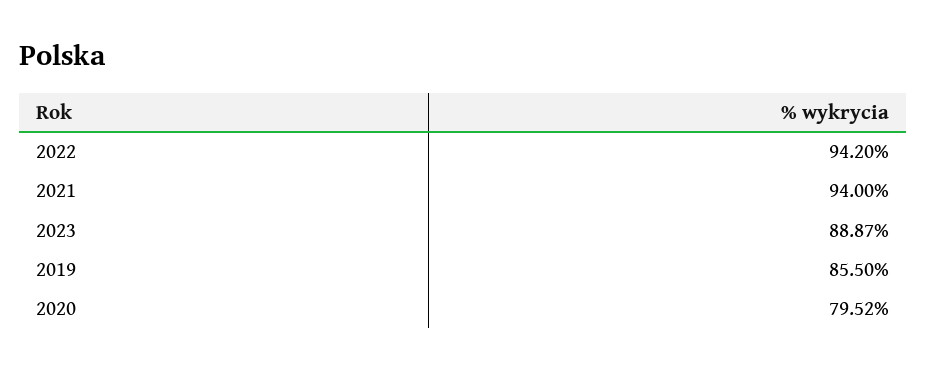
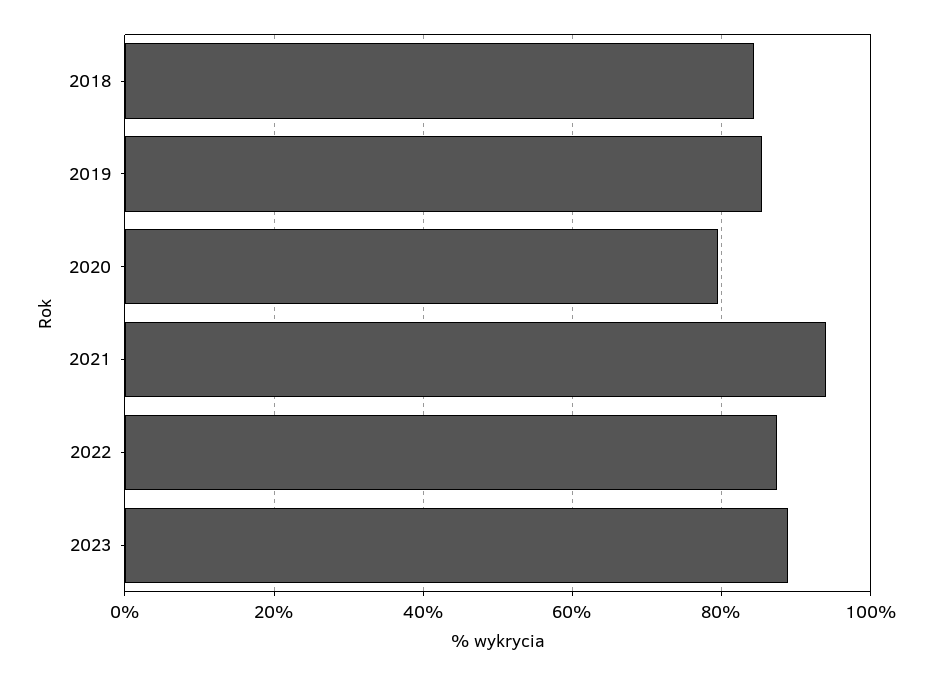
  {
-   "2022": 94.2,
+   "2022": 88,
    "2021": 94,
    "2023": 88.87,
    "2019": 85.5,
-   "2020": 79.52
+   "2020": 79.52,
+   "2018": 84
  }

